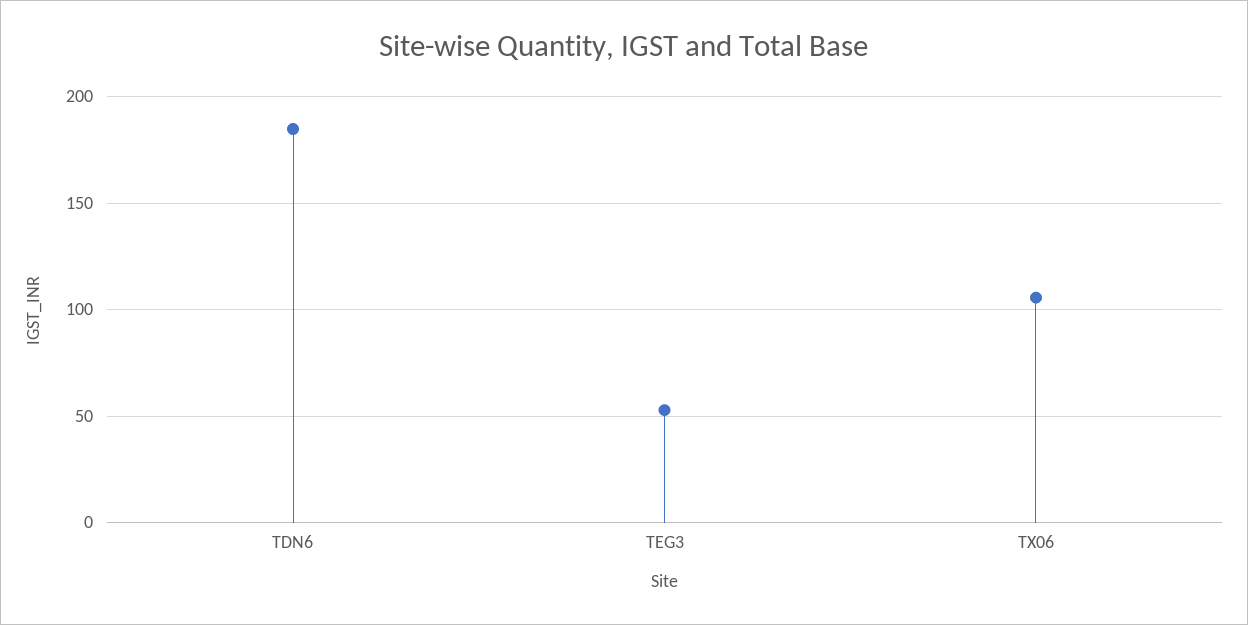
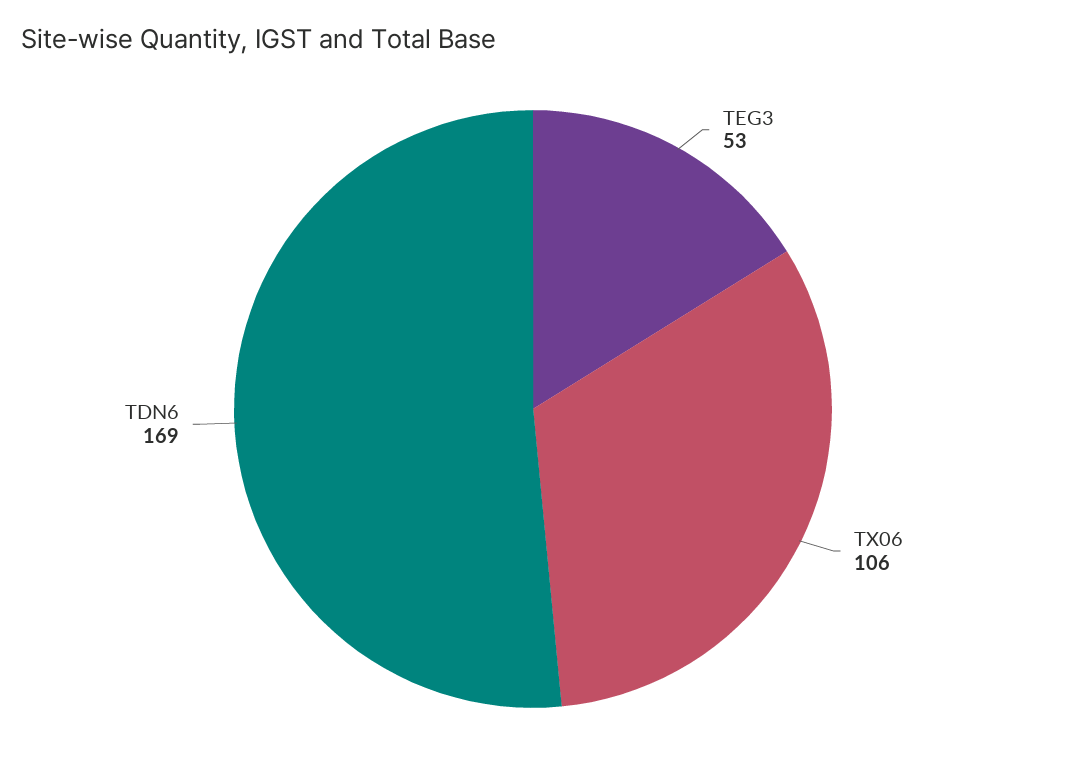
  {
-   "TDN6": 185,
+   "TDN6": 169,
    "TEG3": 53,
    "TX06": 106
  }

